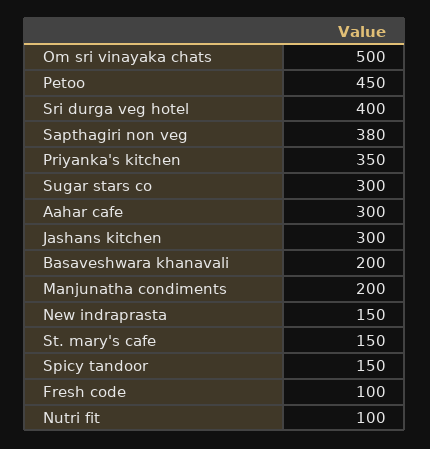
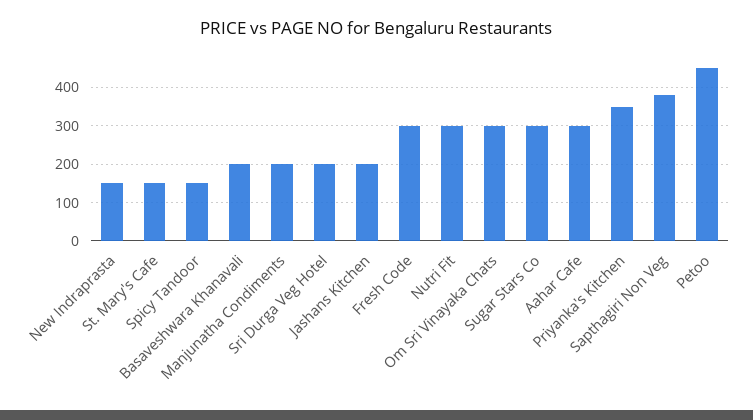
  {
-   "Om sri vinayaka chats": 500,
+   "Om sri vinayaka chats": 300,
    "Petoo": 450,
-   "Sri durga veg hotel": 400,
+   "Sri durga veg hotel": 200,
    "Sapthagiri non veg": 380,
    "Priyanka's kitchen": 350,
    "Sugar stars co": 300,
    "Aahar cafe": 300,
-   "Jashans kitchen": 300,
+   "Jashans kitchen": 200,
    "Basaveshwara khanavali": 200,
    "Manjunatha condiments": 200,
    "New indraprasta": 150,
    "St. mary's cafe": 150,
    "Spicy tandoor": 150,
-   "Fresh code": 100,
+   "Fresh code": 300,
-   "Nutri fit": 100
+   "Nutri fit": 300
  }

